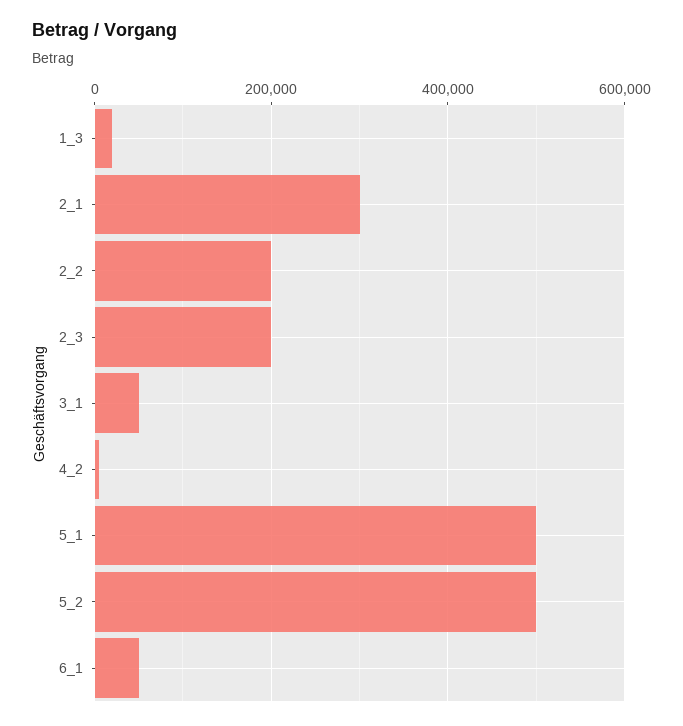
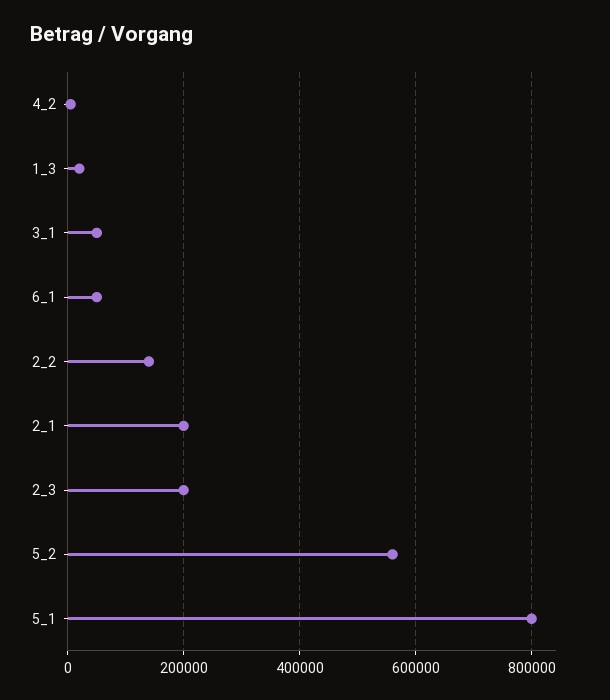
  {
    "1_3": 20000,
-   "2_1": 300000,
+   "2_1": 200000,
-   "2_2": 200000,
+   "2_2": 140000,
    "2_3": 200000,
    "3_1": 60000,
    "4_2": 0,
-   "5_1": 500000,
+   "5_1": 800000,
-   "5_2": 500000,
+   "5_2": 560000,
    "6_1": 60000
  }

